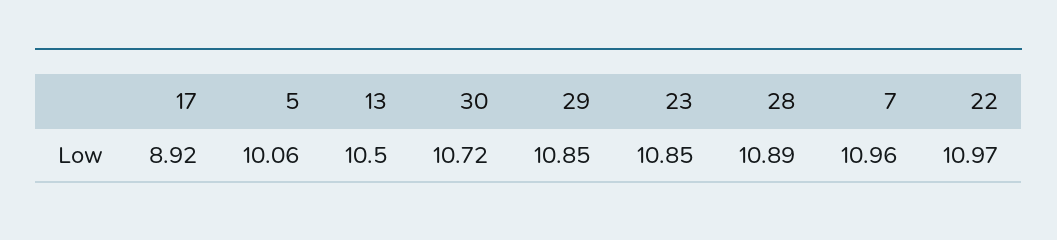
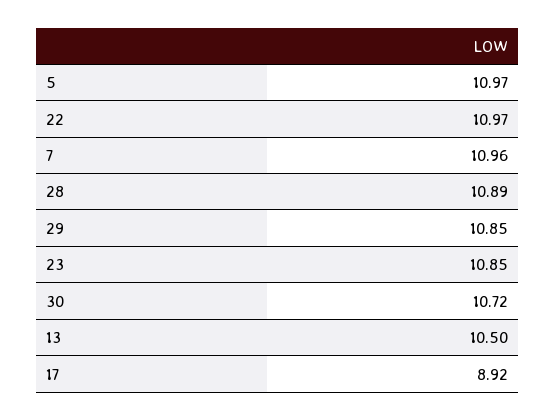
  {
    "17": 8.92,
-   "5": 10.06,
+   "5": 10.97,
    "13": 10.5,
    "30": 10.72,
    "29": 10.85,
    "23": 10.85,
    "28": 10.89,
    "7": 10.96,
    "22": 10.97
  }

